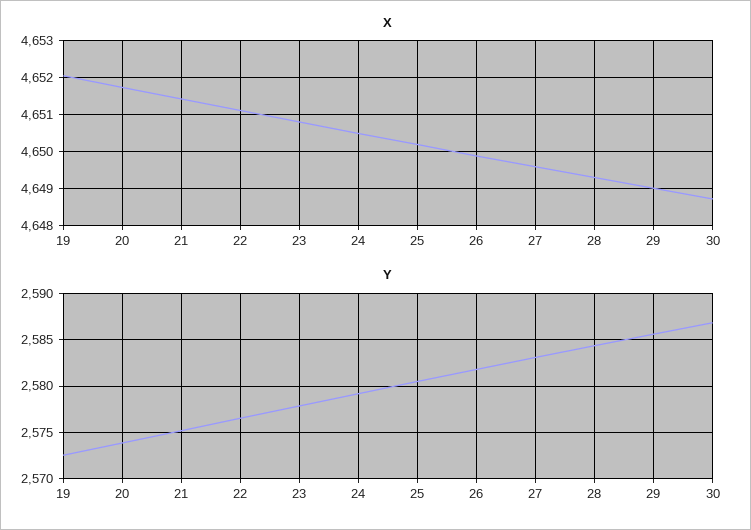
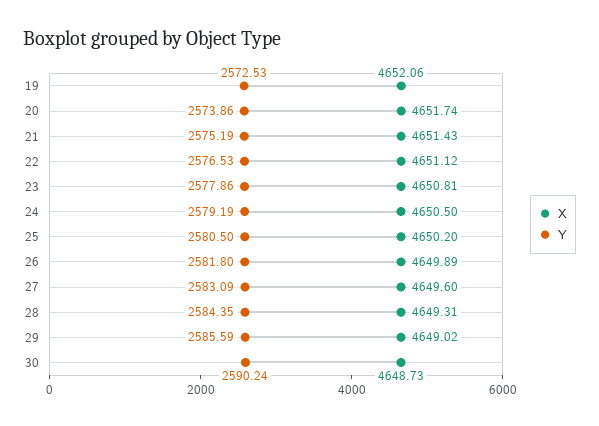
  {
    "X": {
      "19": 4652.06,
      "20": 4651.74,
      "21": 4651.43,
      "22": 4651.12,
      "23": 4650.81,
      "24": 4650.5,
      "25": 4650.2,
      "26": 4649.89,
      "27": 4649.6,
      "28": 4649.31,
      "29": 4649.02,
      "30": 4648.73
    },
    "Y": {
      "19": 2572.53,
      "20": 2573.86,
      "21": 2575.19,
      "22": 2576.53,
      "23": 2577.86,
      "24": 2579.19,
      "25": 2580.5,
      "26": 2581.8,
      "27": 2583.09,
      "28": 2584.35,
      "29": 2585.59,
-     "30": 2587
+     "30": 2590.24
    }
  }

